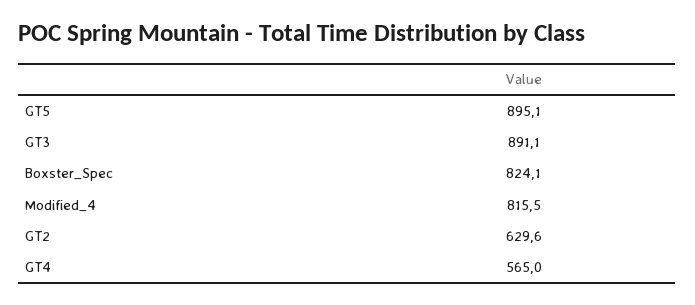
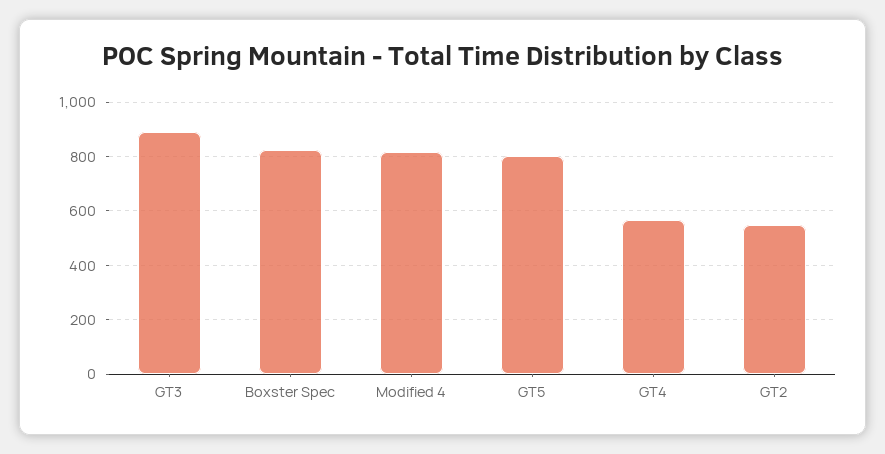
  {
-   "GT5": 895.1,
+   "GT5": 800,
    "GT3": 891.1,
    "Boxster_Spec": 824.1,
    "Modified_4": 815.5,
-   "GT2": 629.6,
+   "GT2": 550,
    "GT4": 565
  }

